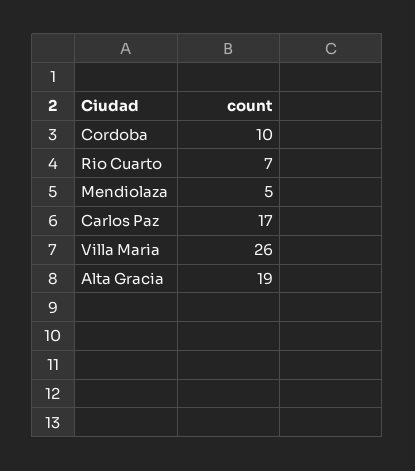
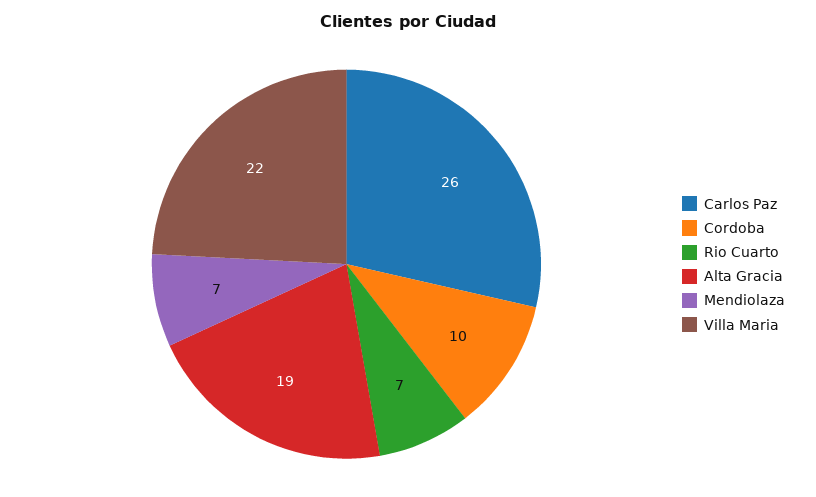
  {
    "Cordoba": 10,
    "Rio Cuarto": 7,
-   "Mendiolaza": 5,
+   "Mendiolaza": 7,
-   "Carlos Paz": 17,
+   "Carlos Paz": 26,
-   "Villa Maria": 26,
+   "Villa Maria": 22,
    "Alta Gracia": 19
  }

